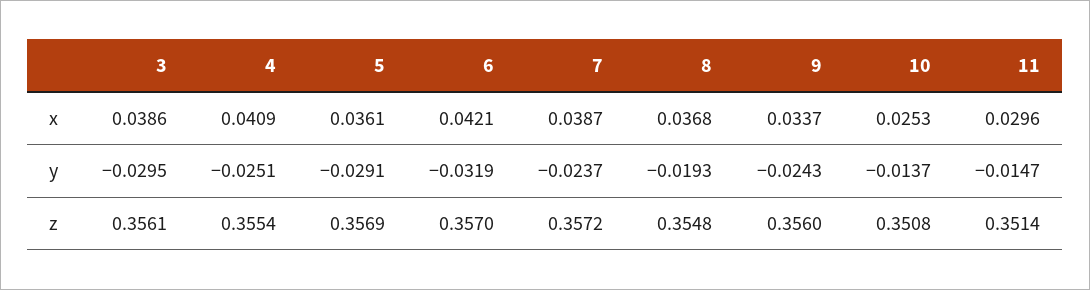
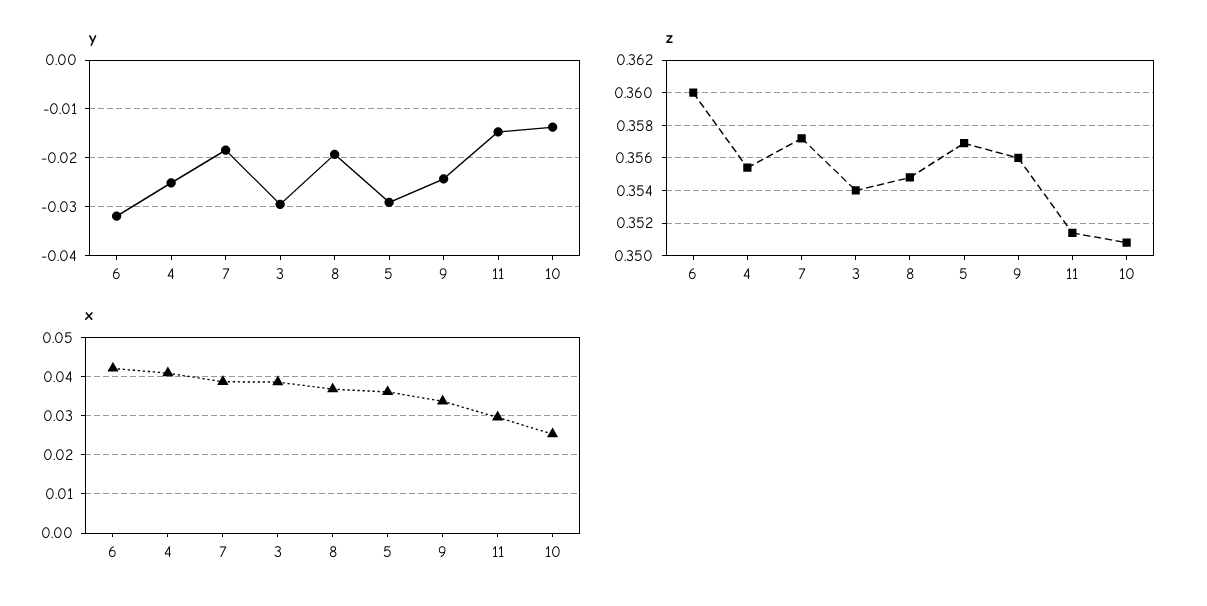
  {
    "x": {
      "3": 0.0386,
      "4": 0.0409,
      "5": 0.0361,
      "6": 0.0421,
      "7": 0.0387,
      "8": 0.0368,
      "9": 0.0337,
      "10": 0.0253,
      "11": 0.0296
    },
    "y": {
      "3": -0.0295,
      "4": -0.0251,
      "5": -0.0291,
      "6": -0.0319,
-     "7": -0.0237,
+     "7": -0.018,
      "8": -0.0193,
      "9": -0.0243,
      "10": -0.0137,
      "11": -0.0147
    },
    "z": {
-     "3": 0.3561,
+     "3": 0.354,
      "4": 0.3554,
      "5": 0.3569,
-     "6": 0.357,
+     "6": 0.36,
      "7": 0.3572,
      "8": 0.3548,
      "9": 0.356,
      "10": 0.3508,
      "11": 0.3514
    }
  }

